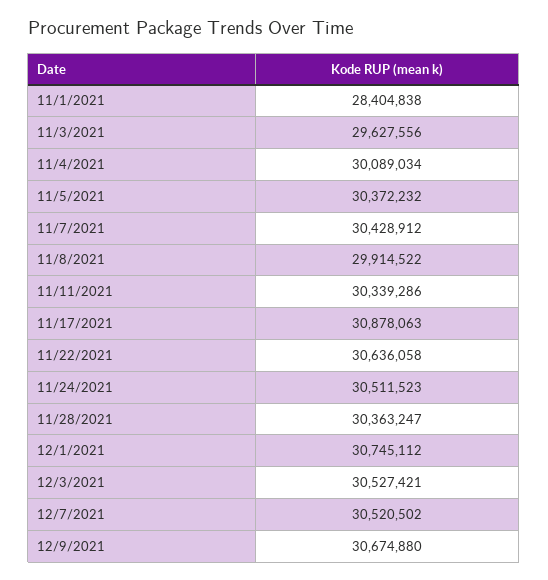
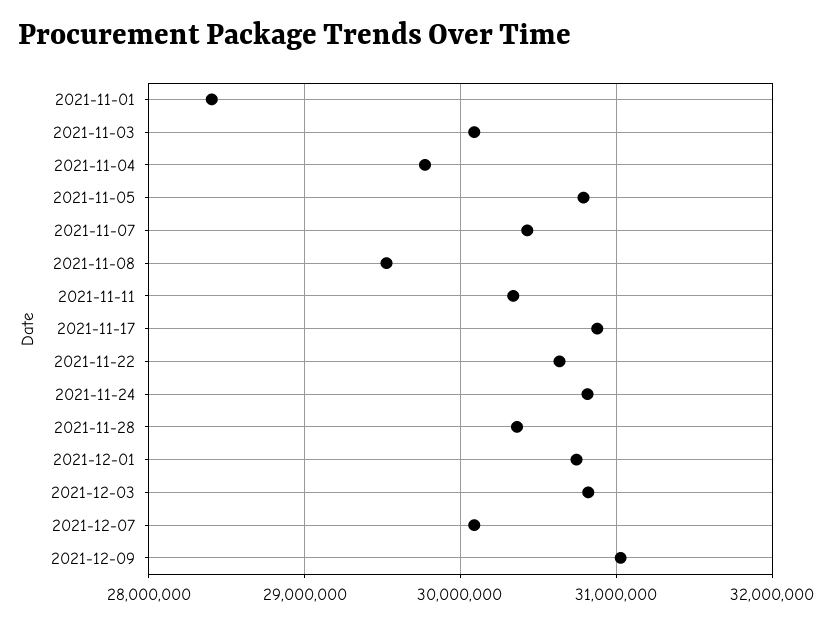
  {
    "11/1/2021": 28404838,
-   "11/3/2021": 29627556,
+   "11/3/2021": 30100000,
-   "11/4/2021": 30089034,
+   "11/4/2021": 29800000,
-   "11/5/2021": 30372232,
+   "11/5/2021": 30800000,
    "11/7/2021": 30428912,
-   "11/8/2021": 29914522,
+   "11/8/2021": 29500000,
    "11/11/2021": 30339286,
    "11/17/2021": 30878063,
    "11/22/2021": 30636058,
-   "11/24/2021": 30511523,
+   "11/24/2021": 30800000,
    "11/28/2021": 30363247,
    "12/1/2021": 30745112,
-   "12/3/2021": 30527421,
+   "12/3/2021": 30800000,
-   "12/7/2021": 30520502,
+   "12/7/2021": 30100000,
-   "12/9/2021": 30674880
+   "12/9/2021": 31000000
  }

